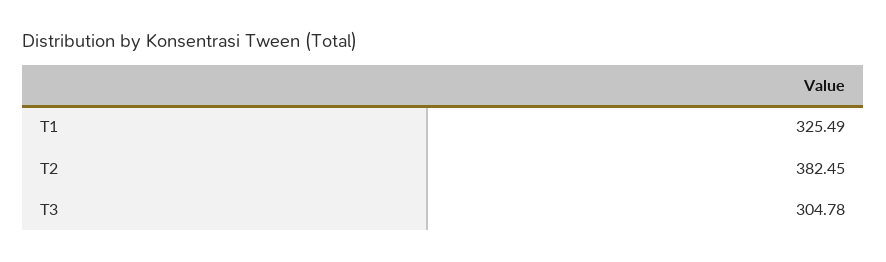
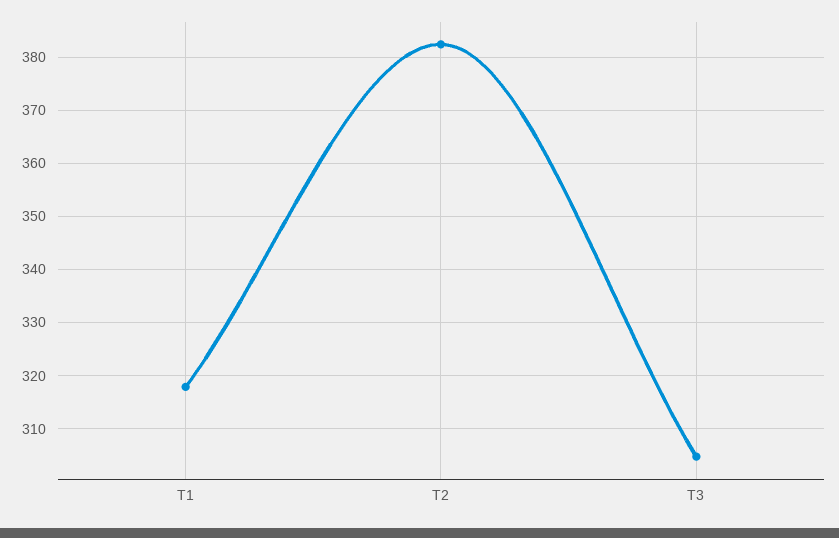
  {
-   "T1": 325.49,
+   "T1": 318,
    "T2": 382.45,
    "T3": 304.78
  }

